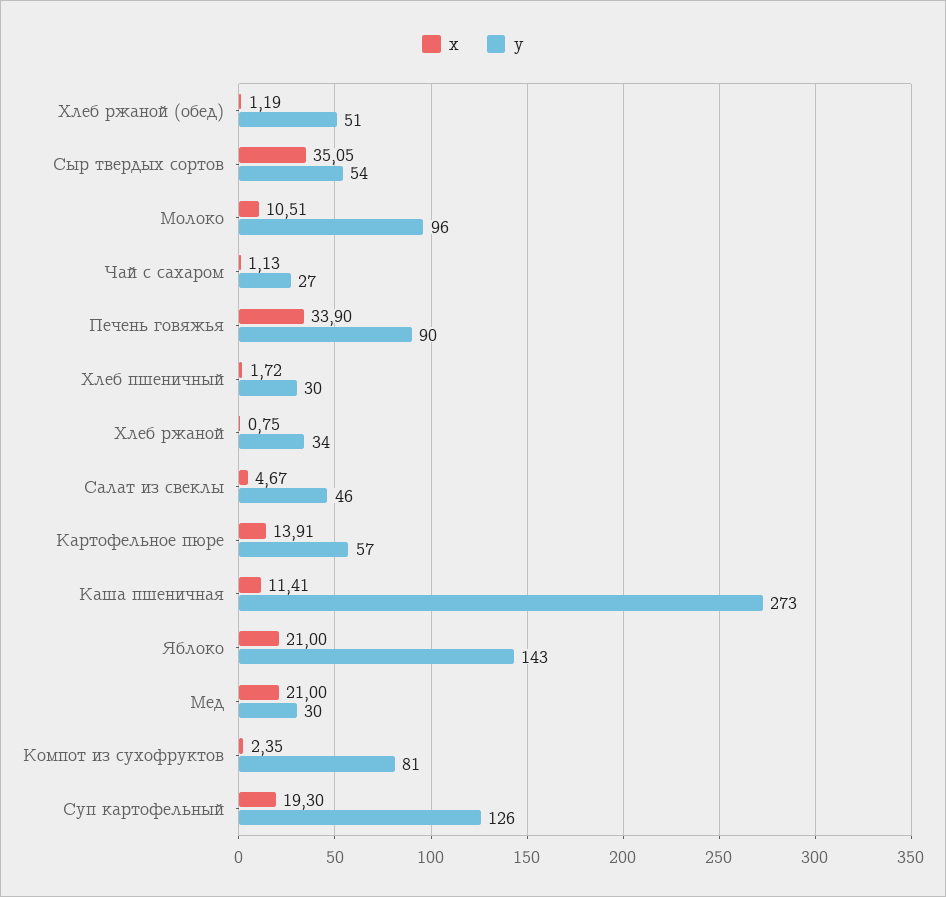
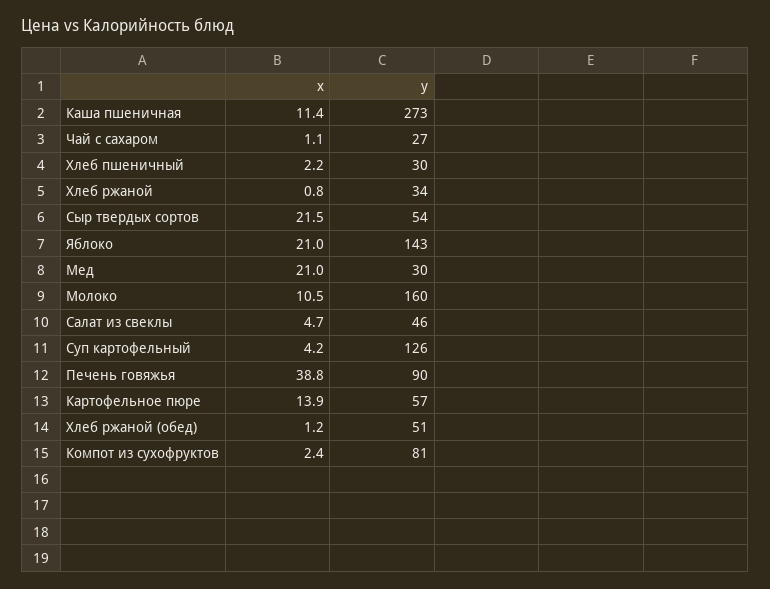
  {
    "x": {
      "Хлеб ржаной (обед)": 1.19,
-     "Сыр твердых сортов": 35.05,
+     "Сыр твердых сортов": 21.5,
      "Молоко": 10.51,
      "Чай с сахаром": 1.13,
-     "Печень говяжья": 33.9,
+     "Печень говяжья": 38.8,
-     "Хлеб пшеничный": 1.72,
+     "Хлеб пшеничный": 2.2,
      "Хлеб ржаной": 0.75,
      "Салат из свеклы": 4.67,
      "Картофельное пюре": 13.91,
      "Каша пшеничная": 11.41,
      "Яблоко": 21,
      "Мед": 21,
      "Компот из сухофруктов": 2.35,
-     "Суп картофельный": 19.3
+     "Суп картофельный": 4.2
    },
    "y": {
      "Хлеб ржаной (обед)": 51,
      "Сыр твердых сортов": 54,
-     "Молоко": 96,
+     "Молоко": 160,
      "Чай с сахаром": 27,
      "Печень говяжья": 90,
      "Хлеб пшеничный": 30,
      "Хлеб ржаной": 34,
      "Салат из свеклы": 46,
      "Картофельное пюре": 57,
      "Каша пшеничная": 273,
      "Яблоко": 143,
      "Мед": 30,
      "Компот из сухофруктов": 81,
      "Суп картофельный": 126
    }
  }

